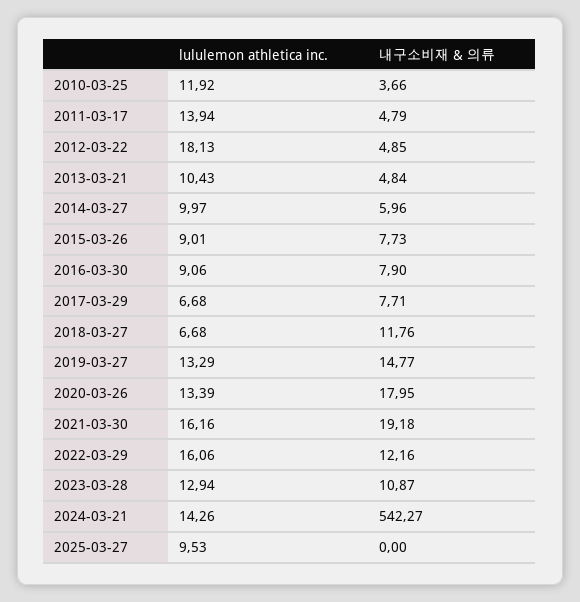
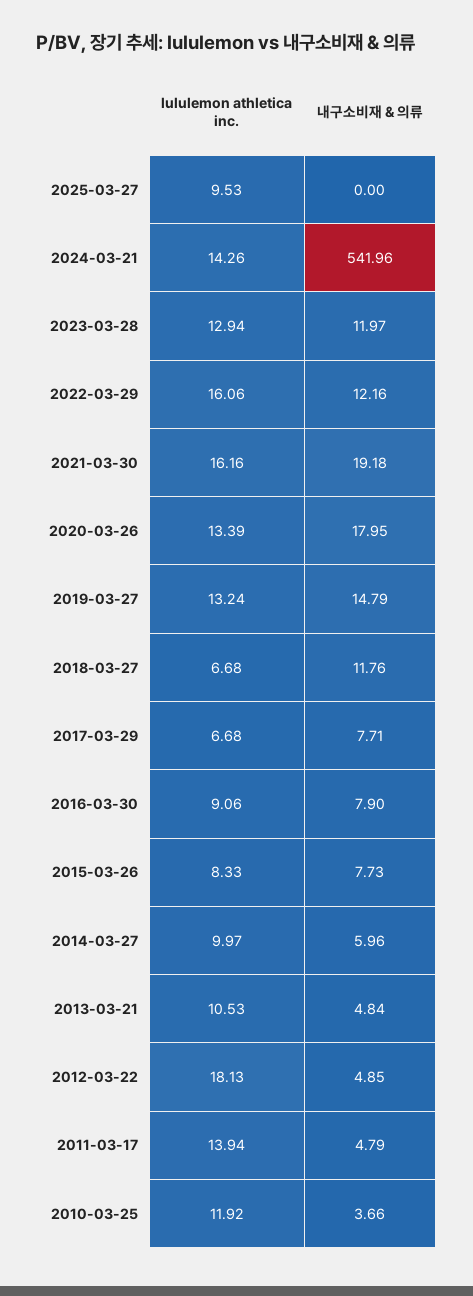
  {
    "lululemon athletica inc.": {
      "2010-03-25": 11.92,
      "2011-03-17": 13.94,
      "2012-03-22": 18.13,
-     "2013-03-21": 10.43,
+     "2013-03-21": 10.53,
      "2014-03-27": 9.97,
-     "2015-03-26": 9.01,
+     "2015-03-26": 8.33,
      "2016-03-30": 9.06,
      "2017-03-29": 6.68,
      "2018-03-27": 6.68,
-     "2019-03-27": 13.29,
+     "2019-03-27": 13.24,
      "2020-03-26": 13.39,
      "2021-03-30": 16.16,
      "2022-03-29": 16.06,
      "2023-03-28": 12.94,
      "2024-03-21": 14.26,
      "2025-03-27": 9.53
    },
    "내구소비재 & 의류": {
      "2010-03-25": 3.66,
      "2011-03-17": 4.79,
      "2012-03-22": 4.85,
      "2013-03-21": 4.84,
      "2014-03-27": 5.96,
      "2015-03-26": 7.73,
      "2016-03-30": 7.9,
      "2017-03-29": 7.71,
      "2018-03-27": 11.76,
-     "2019-03-27": 14.77,
+     "2019-03-27": 14.79,
      "2020-03-26": 17.95,
      "2021-03-30": 19.18,
      "2022-03-29": 12.16,
-     "2023-03-28": 10.87,
+     "2023-03-28": 11.97,
-     "2024-03-21": 542.27,
+     "2024-03-21": 541.96,
      "2025-03-27": 0
    }
  }

